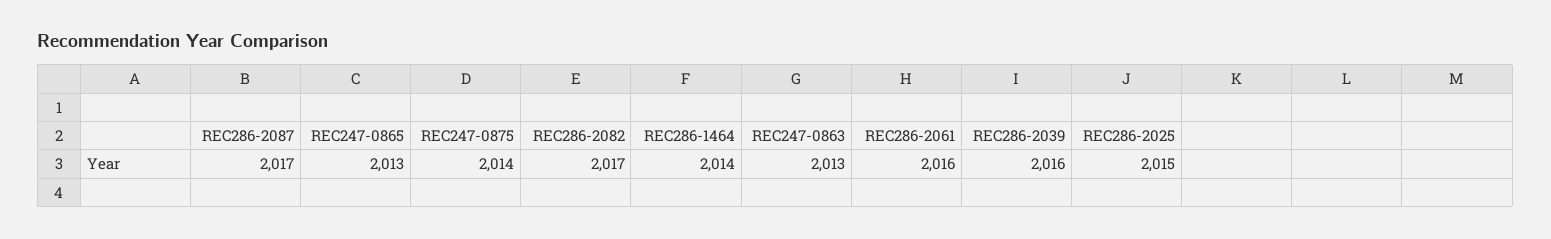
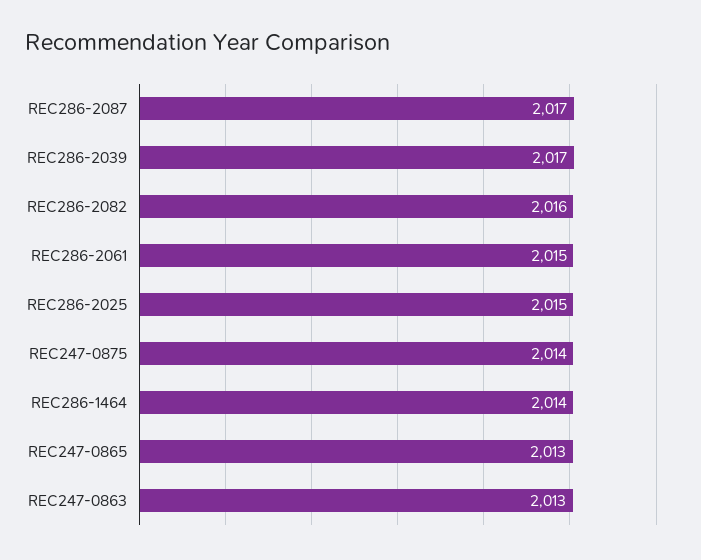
  {
    "REC286-2087": 2017,
    "REC247-0865": 2013,
    "REC247-0875": 2014,
-   "REC286-2082": 2017,
+   "REC286-2082": 2016,
    "REC286-1464": 2014,
    "REC247-0863": 2013,
-   "REC286-2061": 2016,
+   "REC286-2061": 2015,
-   "REC286-2039": 2016,
+   "REC286-2039": 2017,
    "REC286-2025": 2015
  }

